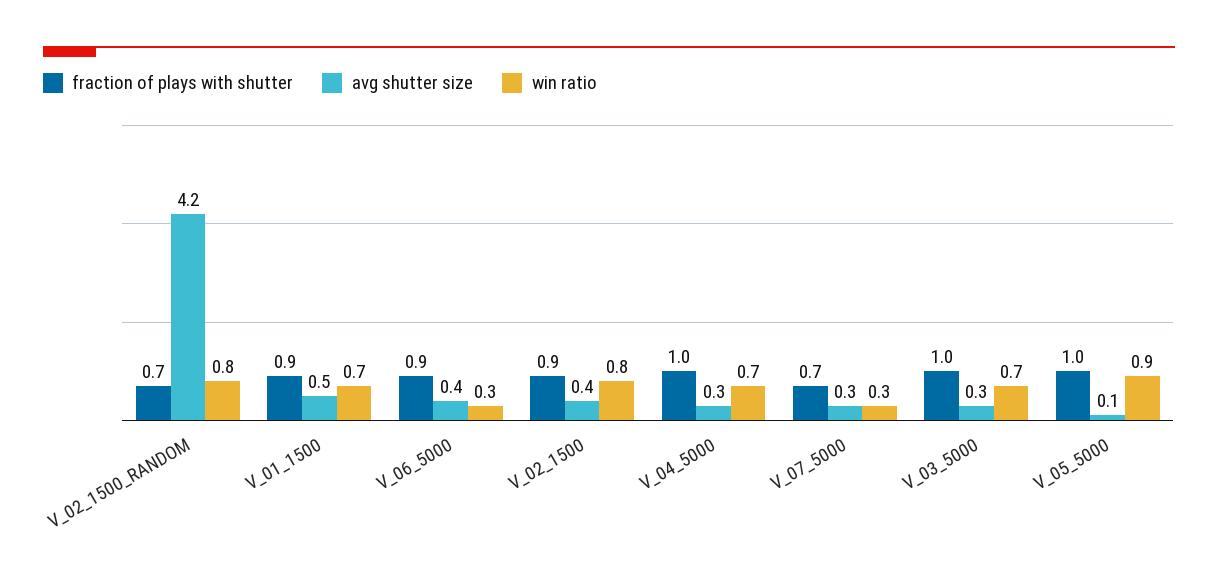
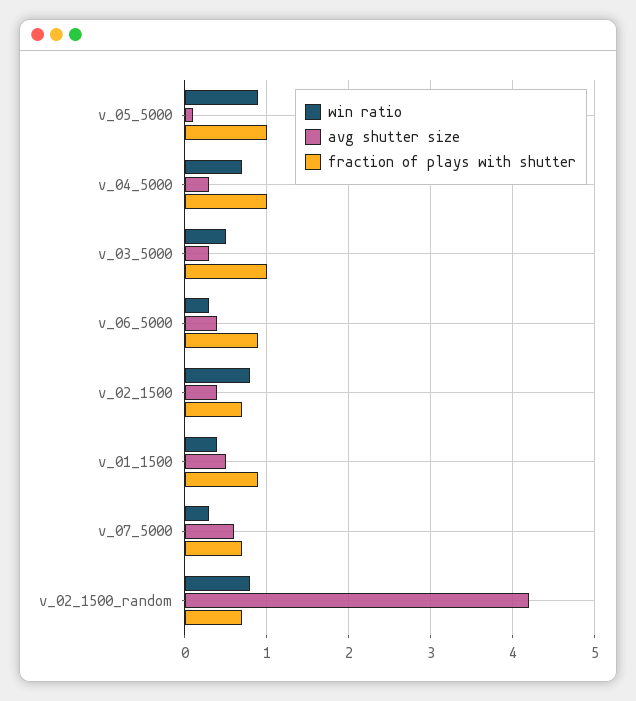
  {
    "fraction of plays with shutter": {
      "V_02_1500_RANDOM": 0.7,
      "V_01_1500": 0.9,
      "V_06_5000": 0.9,
-     "V_02_1500": 0.9,
+     "V_02_1500": 0.7,
      "V_04_5000": 1,
      "V_07_5000": 0.7,
      "V_03_5000": 1,
      "V_05_5000": 1
    },
    "avg shutter size": {
      "V_02_1500_RANDOM": 4.2,
      "V_01_1500": 0.5,
      "V_06_5000": 0.4,
      "V_02_1500": 0.4,
      "V_04_5000": 0.3,
-     "V_07_5000": 0.3,
+     "V_07_5000": 0.6,
      "V_03_5000": 0.3,
      "V_05_5000": 0.1
    },
    "win ratio": {
      "V_02_1500_RANDOM": 0.8,
-     "V_01_1500": 0.7,
+     "V_01_1500": 0.4,
      "V_06_5000": 0.3,
      "V_02_1500": 0.8,
      "V_04_5000": 0.7,
      "V_07_5000": 0.3,
-     "V_03_5000": 0.7,
+     "V_03_5000": 0.5,
      "V_05_5000": 0.9
    }
  }

